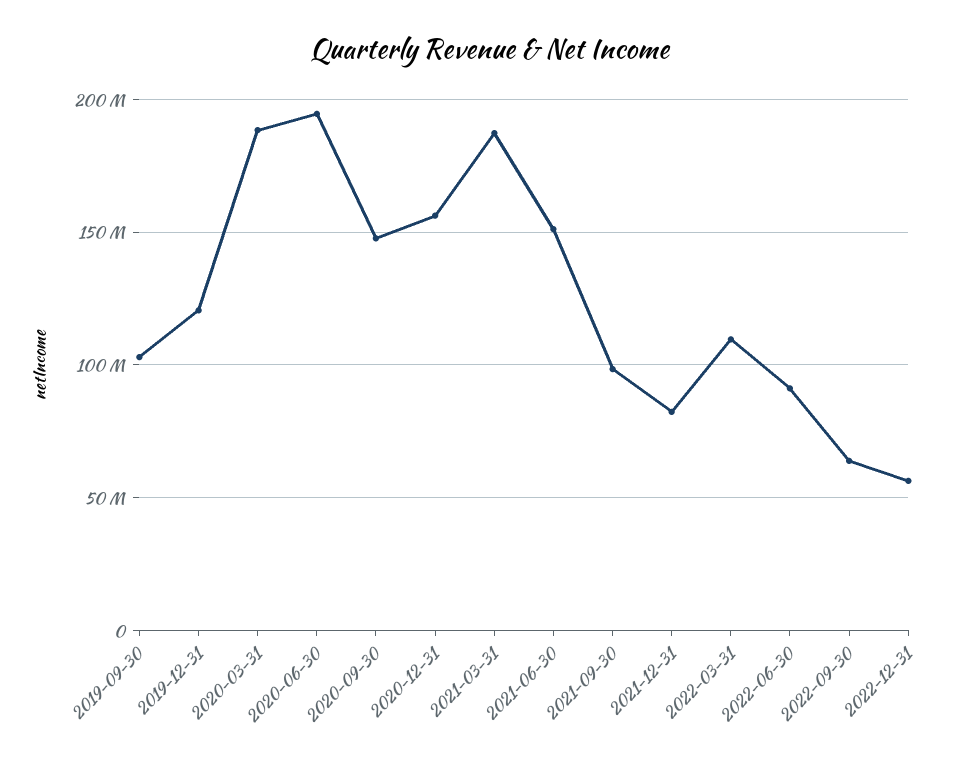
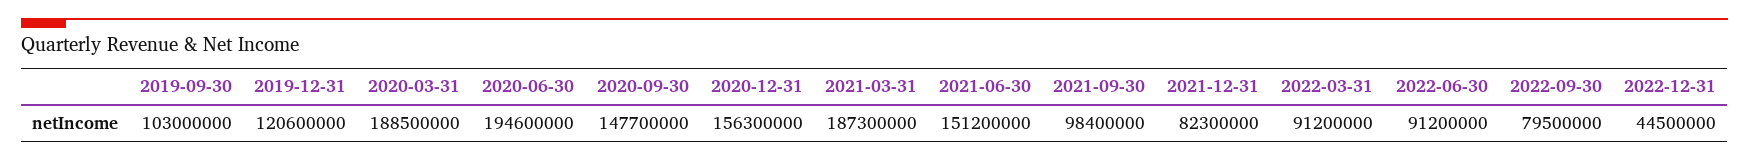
  {
    "2019-09-30": 103000000,
    "2019-12-31": 120600000,
    "2020-03-31": 188500000,
    "2020-06-30": 194600000,
    "2020-09-30": 147700000,
    "2020-12-31": 156300000,
    "2021-03-31": 187300000,
    "2021-06-30": 151200000,
    "2021-09-30": 98400000,
    "2021-12-31": 82300000,
-   "2022-03-31": 110000000,
+   "2022-03-31": 91200000,
    "2022-06-30": 91200000,
-   "2022-09-30": 65000000,
+   "2022-09-30": 79500000,
-   "2022-12-31": 55000000
+   "2022-12-31": 44500000
  }

